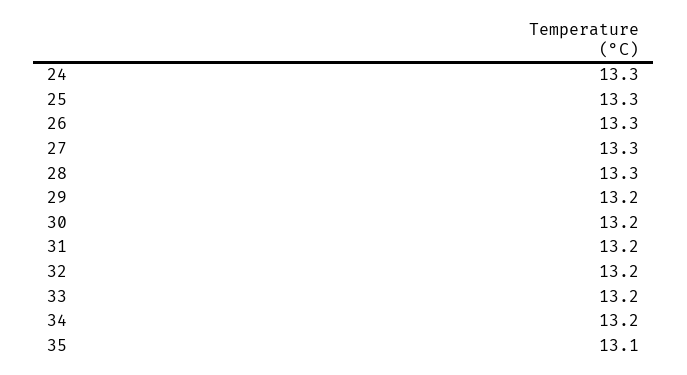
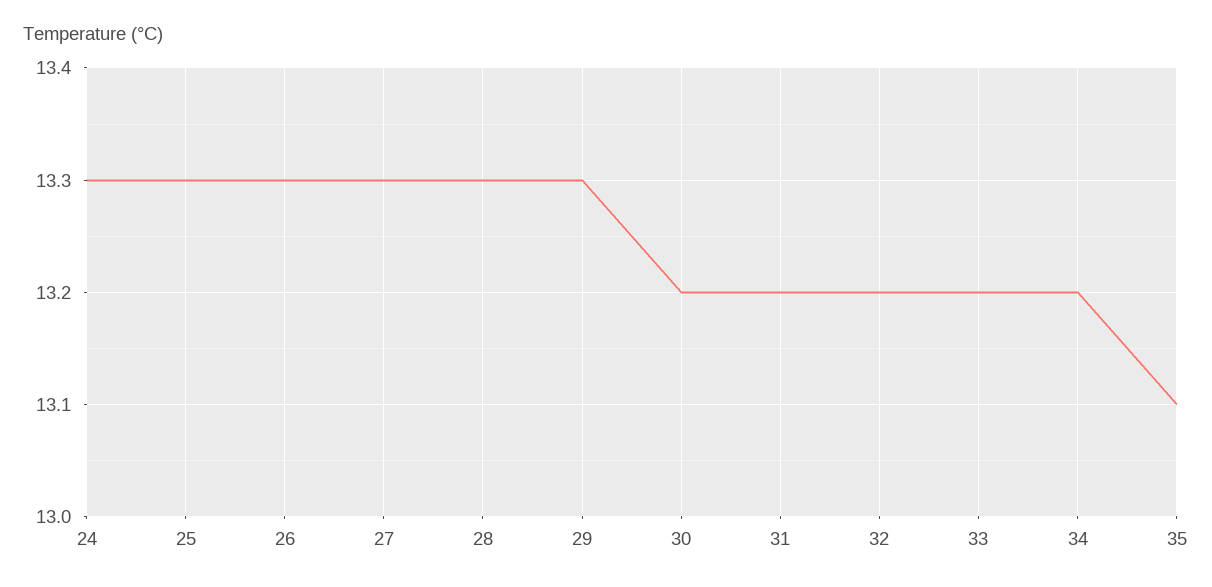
  {
    "24": 13.3,
    "25": 13.3,
    "26": 13.3,
    "27": 13.3,
    "28": 13.3,
-   "29": 13.2,
+   "29": 13.3,
    "30": 13.2,
    "31": 13.2,
    "32": 13.2,
    "33": 13.2,
    "34": 13.2,
    "35": 13.1
  }

